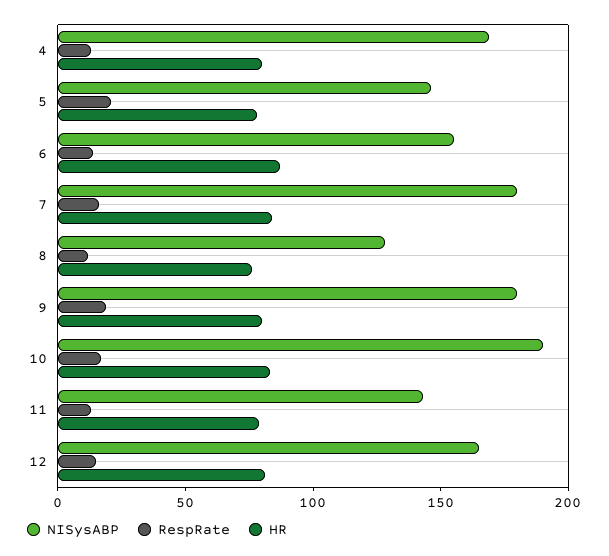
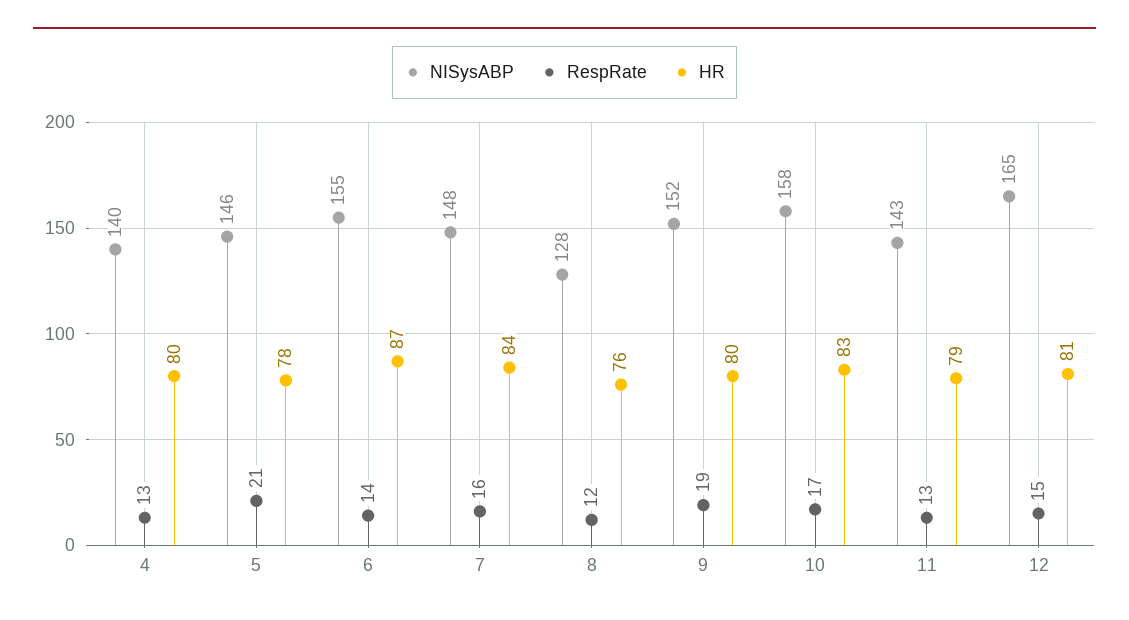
  {
    "NISysABP": {
-     "4": 170,
+     "4": 140,
      "5": 146,
      "6": 155,
-     "7": 180,
+     "7": 148,
      "8": 128,
-     "9": 180,
+     "9": 152,
-     "10": 190,
+     "10": 158,
      "11": 143,
      "12": 165
    },
    "RespRate": {
      "4": 13,
      "5": 21,
      "6": 14,
      "7": 16,
      "8": 12,
      "9": 19,
      "10": 17,
      "11": 13,
      "12": 15
    },
    "HR": {
      "4": 80,
      "5": 78,
      "6": 87,
      "7": 84,
      "8": 76,
      "9": 80,
      "10": 83,
      "11": 79,
      "12": 81
    }
  }

